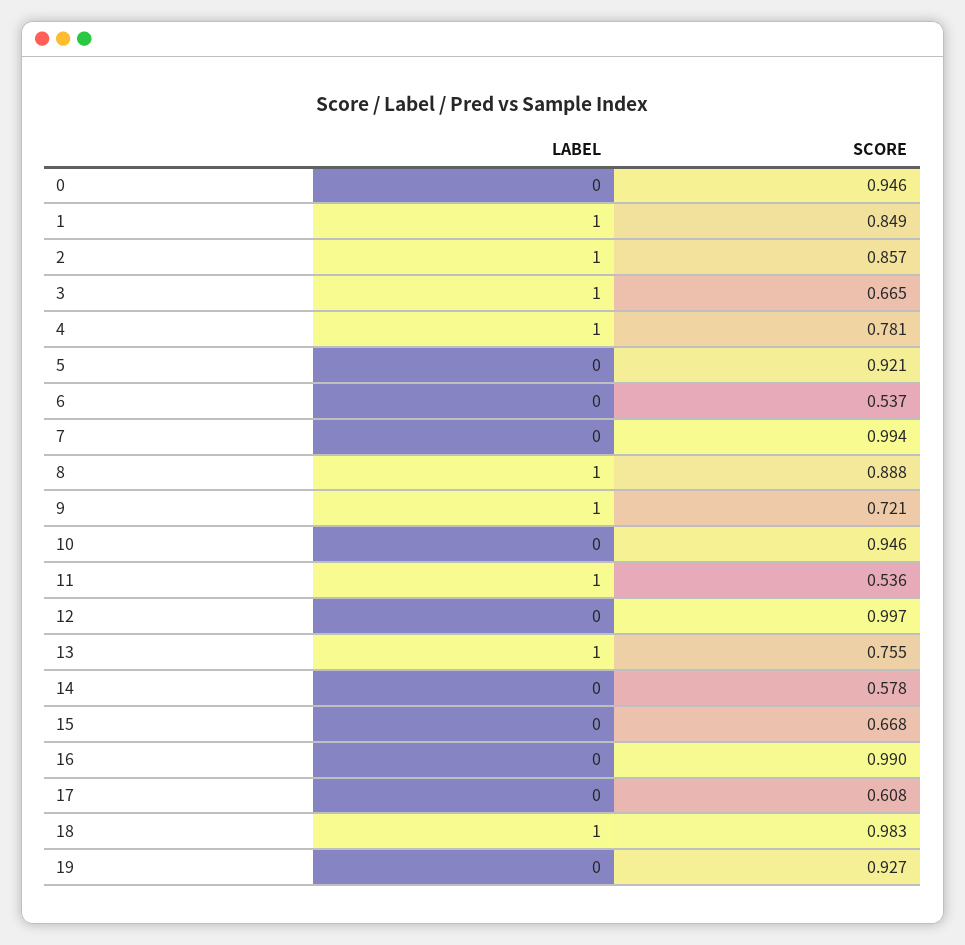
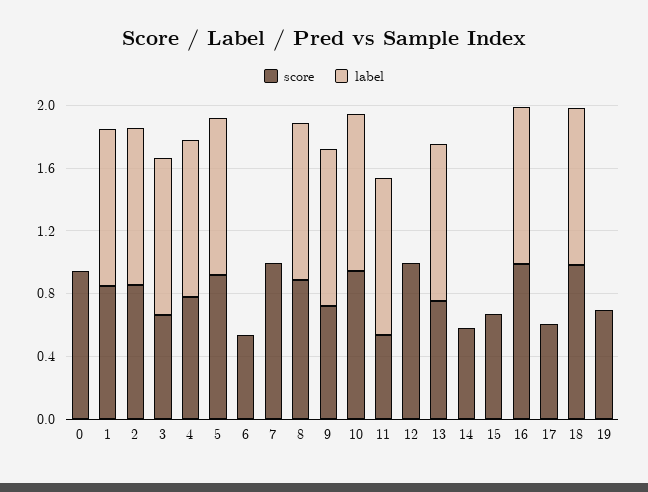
  {
    "LABEL": {
      "0": 0,
      "1": 1,
      "2": 1,
      "3": 1,
      "4": 1,
-     "5": 0,
+     "5": 1,
      "6": 0,
      "7": 0,
      "8": 1,
      "9": 1,
-     "10": 0,
+     "10": 1,
      "11": 1,
      "12": 0,
      "13": 1,
      "14": 0,
      "15": 0,
-     "16": 0,
+     "16": 1,
      "17": 0,
      "18": 1,
      "19": 0
    },
    "SCORE": {
      "0": 0.946,
      "1": 0.849,
      "2": 0.857,
      "3": 0.665,
      "4": 0.781,
      "5": 0.921,
      "6": 0.537,
      "7": 0.994,
      "8": 0.888,
      "9": 0.721,
      "10": 0.946,
      "11": 0.536,
      "12": 0.997,
      "13": 0.755,
      "14": 0.578,
      "15": 0.668,
      "16": 0.99,
      "17": 0.608,
      "18": 0.983,
-     "19": 0.927
+     "19": 0.7
    }
  }

